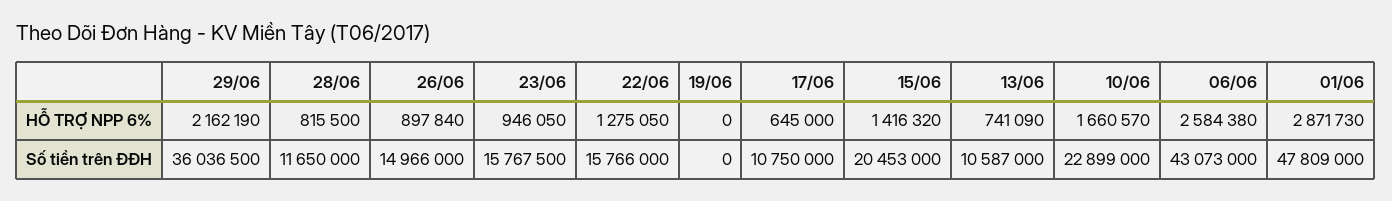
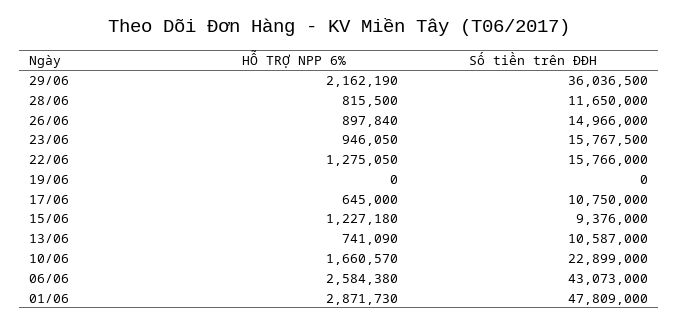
  {
    "29/06": {
      "HỖ TRỢ NPP 6%": 2162190,
      "Số tiền trên ĐĐH": 36036500
    },
    "28/06": {
      "HỖ TRỢ NPP 6%": 815500,
      "Số tiền trên ĐĐH": 11650000
    },
    "26/06": {
      "HỖ TRỢ NPP 6%": 897840,
      "Số tiền trên ĐĐH": 14966000
    },
    "23/06": {
      "HỖ TRỢ NPP 6%": 946050,
      "Số tiền trên ĐĐH": 15767500
    },
    "22/06": {
      "HỖ TRỢ NPP 6%": 1275050,
      "Số tiền trên ĐĐH": 15766000
    },
    "19/06": {
      "HỖ TRỢ NPP 6%": 0,
      "Số tiền trên ĐĐH": 0
    },
    "17/06": {
      "HỖ TRỢ NPP 6%": 645000,
      "Số tiền trên ĐĐH": 10750000
    },
    "15/06": {
-     "HỖ TRỢ NPP 6%": 1416320,
+     "HỖ TRỢ NPP 6%": 1227180,
-     "Số tiền trên ĐĐH": 20453000
+     "Số tiền trên ĐĐH": 9376000
    },
    "13/06": {
      "HỖ TRỢ NPP 6%": 741090,
      "Số tiền trên ĐĐH": 10587000
    },
    "10/06": {
      "HỖ TRỢ NPP 6%": 1660570,
      "Số tiền trên ĐĐH": 22899000
    },
    "06/06": {
      "HỖ TRỢ NPP 6%": 2584380,
      "Số tiền trên ĐĐH": 43073000
    },
    "01/06": {
      "HỖ TRỢ NPP 6%": 2871730,
      "Số tiền trên ĐĐH": 47809000
    }
  }

